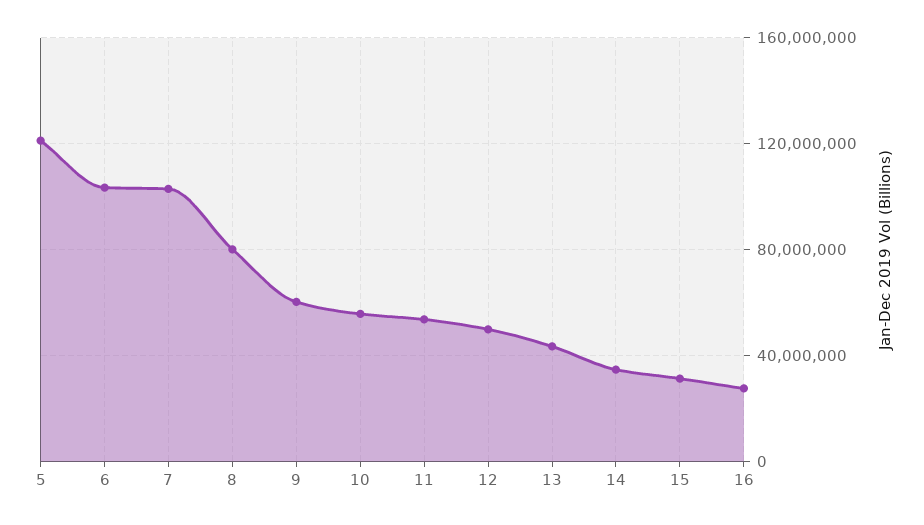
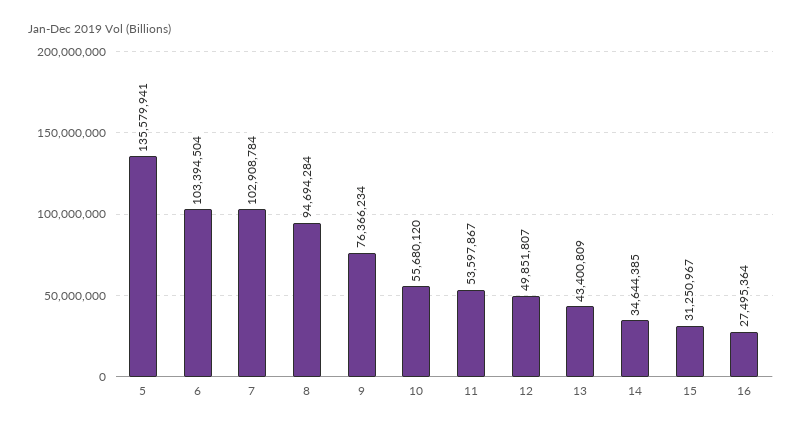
  {
-   "5": 120000000,
+   "5": 135579941,
    "6": 103394504,
    "7": 102908784,
-   "8": 80000000,
+   "8": 94694284,
-   "9": 60000000,
+   "9": 76366234,
    "10": 55680120,
    "11": 53597867,
    "12": 49851807,
    "13": 43400809,
    "14": 34644385,
    "15": 31250967,
    "16": 27495364
  }

